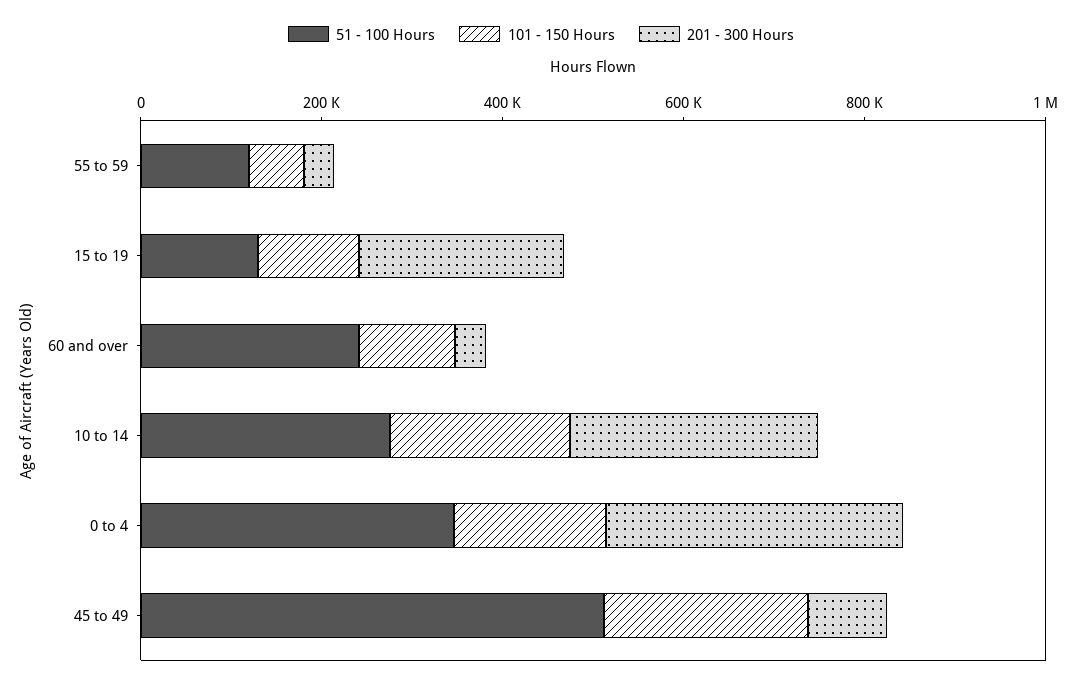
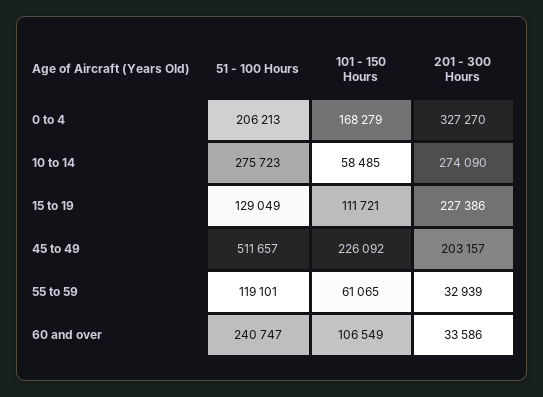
  {
    "51 - 100 Hours": {
      "55 to 59": 119101,
      "15 to 19": 129049,
      "60 and over": 240747,
      "10 to 14": 275723,
-     "0 to 4": 350000,
+     "0 to 4": 206213,
      "45 to 49": 511657
    },
    "101 - 150 Hours": {
      "55 to 59": 61065,
      "15 to 19": 111721,
      "60 and over": 106549,
-     "10 to 14": 200000,
+     "10 to 14": 58485,
      "0 to 4": 168279,
      "45 to 49": 226092
    },
    "201 - 300 Hours": {
      "55 to 59": 32939,
      "15 to 19": 227386,
      "60 and over": 33586,
      "10 to 14": 274090,
      "0 to 4": 327270,
-     "45 to 49": 100000
+     "45 to 49": 203157
    }
  }

